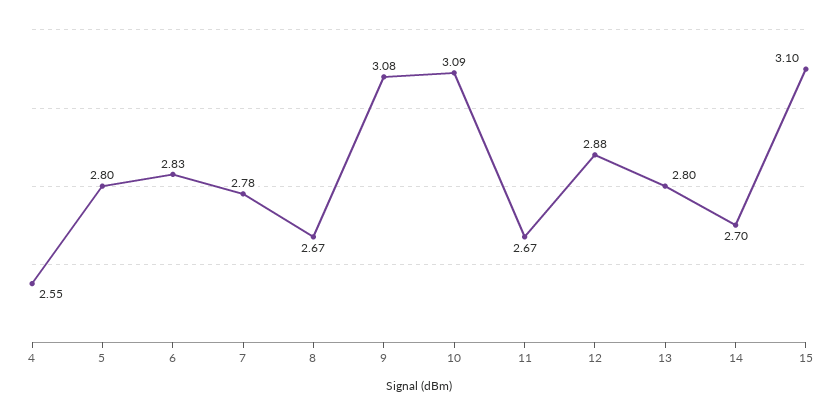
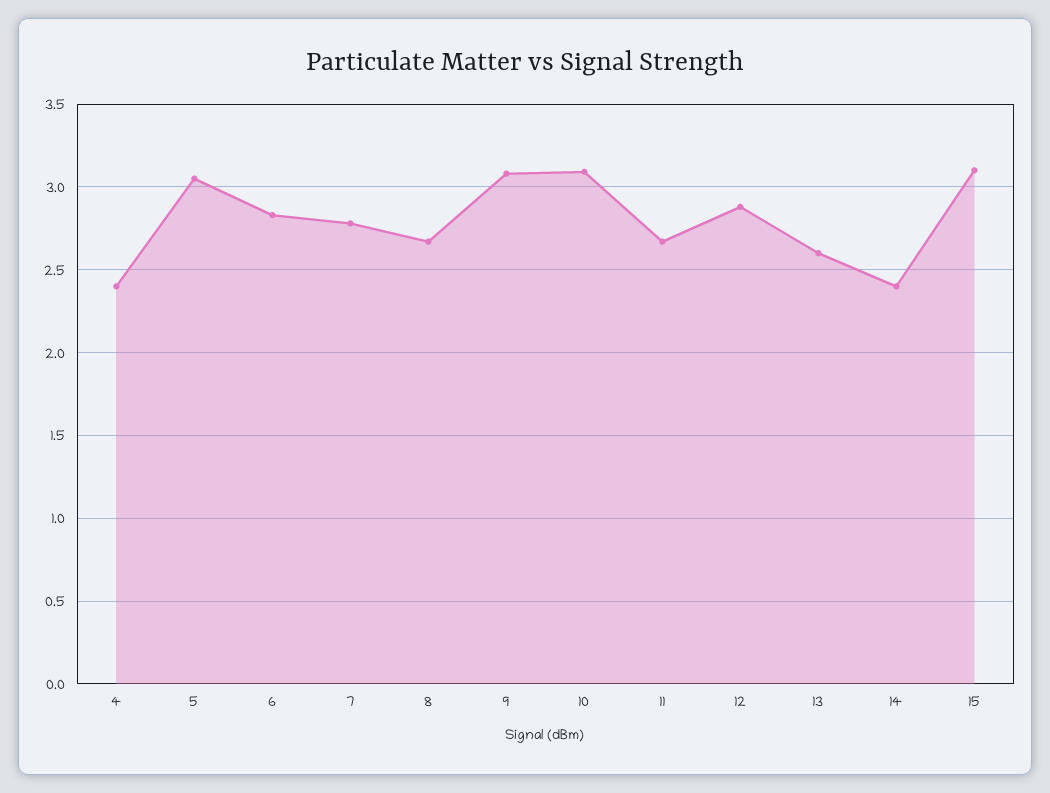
  {
-   "4": 2.55,
+   "4": 2.4,
-   "5": 2.8,
+   "5": 3.05,
    "6": 2.83,
    "7": 2.78,
    "8": 2.67,
    "9": 3.08,
    "10": 3.09,
    "11": 2.67,
    "12": 2.88,
-   "13": 2.8,
+   "13": 2.6,
-   "14": 2.7,
+   "14": 2.4,
    "15": 3.1
  }

